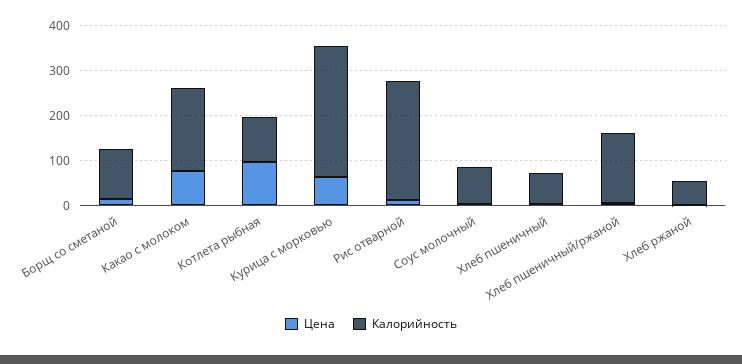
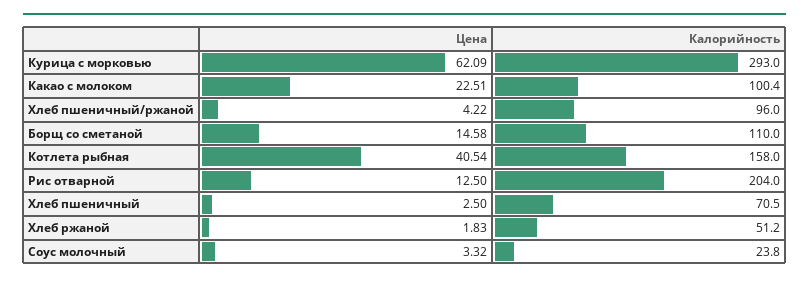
  {
    "Цена": {
      "Борщ со сметаной": 14.58,
-     "Какао с молоком": 80,
+     "Какао с молоком": 22.51,
-     "Котлета рыбная": 100,
+     "Котлета рыбная": 40.54,
      "Курица с морковью": 62.09,
      "Рис отварной": 12.5,
      "Соус молочный": 3.32,
      "Хлеб пшеничный": 2.5,
      "Хлеб пшеничный/ржаной": 4.22,
      "Хлеб ржаной": 1.83
    },
    "Калорийность": {
      "Борщ со сметаной": 110,
-     "Какао с молоком": 180,
+     "Какао с молоком": 100.4,
-     "Котлета рыбная": 100,
+     "Котлета рыбная": 158,
      "Курица с морковью": 293,
-     "Рис отварной": 260,
+     "Рис отварной": 204,
-     "Соус молочный": 80,
+     "Соус молочный": 23.8,
      "Хлеб пшеничный": 70.5,
-     "Хлеб пшеничный/ржаной": 160,
+     "Хлеб пшеничный/ржаной": 96,
      "Хлеб ржаной": 51.2
    }
  }

